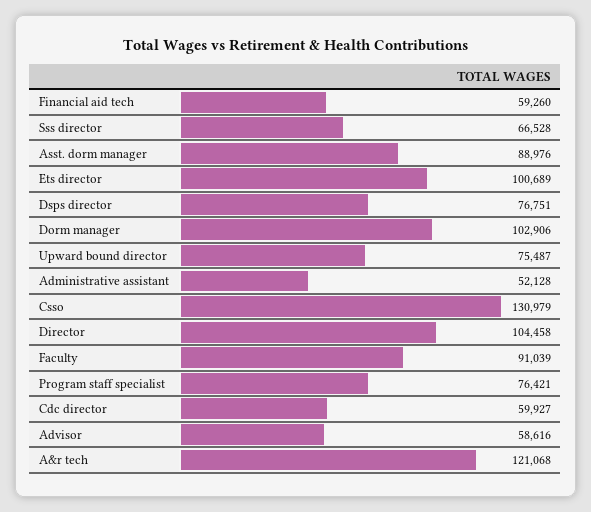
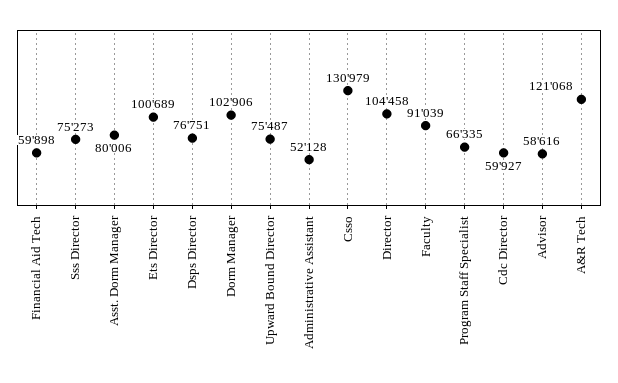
  {
-   "Financial aid tech": 59260,
+   "Financial aid tech": 59898,
-   "Sss director": 66528,
+   "Sss director": 75273,
-   "Asst. dorm manager": 88976,
+   "Asst. dorm manager": 80006,
    "Ets director": 100689,
    "Dsps director": 76751,
    "Dorm manager": 102906,
    "Upward bound director": 75487,
    "Administrative assistant": 52128,
    "Csso": 130979,
    "Director": 104458,
    "Faculty": 91039,
-   "Program staff specialist": 76421,
+   "Program staff specialist": 66335,
    "Cdc director": 59927,
    "Advisor": 58616,
    "A&r tech": 121068
  }

